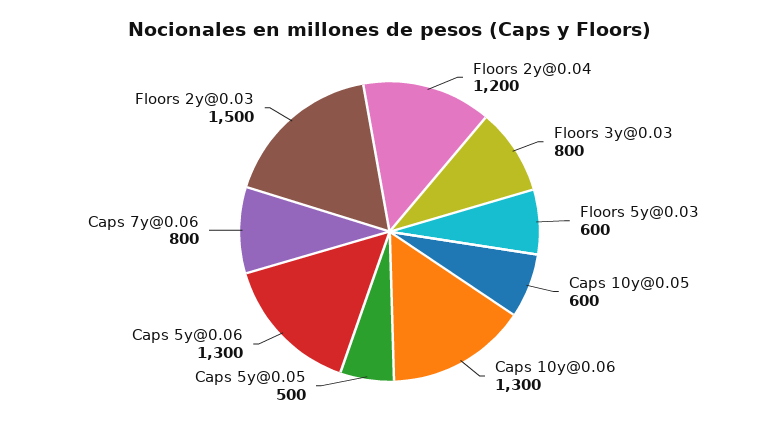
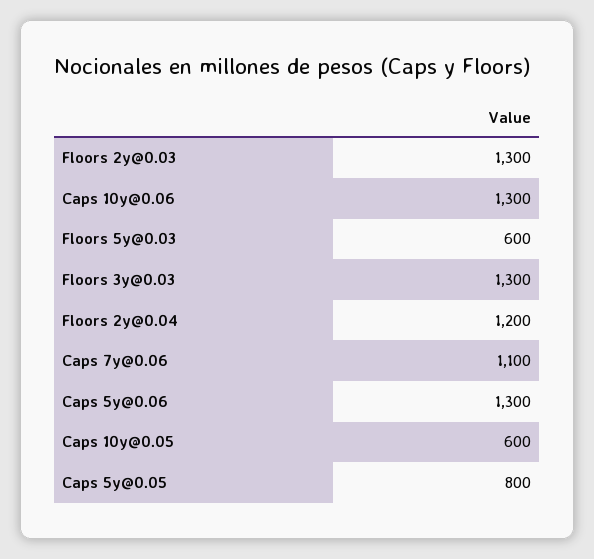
  {
    "Floors 2y@0.04": 1200,
-   "Floors 3y@0.03": 800,
+   "Floors 3y@0.03": 1300,
    "Floors 5y@0.03": 600,
    "Caps 10y@0.05": 600,
    "Caps 10y@0.06": 1300,
-   "Caps 5y@0.05": 500,
+   "Caps 5y@0.05": 800,
    "Caps 5y@0.06": 1300,
-   "Caps 7y@0.06": 800,
+   "Caps 7y@0.06": 1100,
-   "Floors 2y@0.03": 1500
+   "Floors 2y@0.03": 1300
  }

